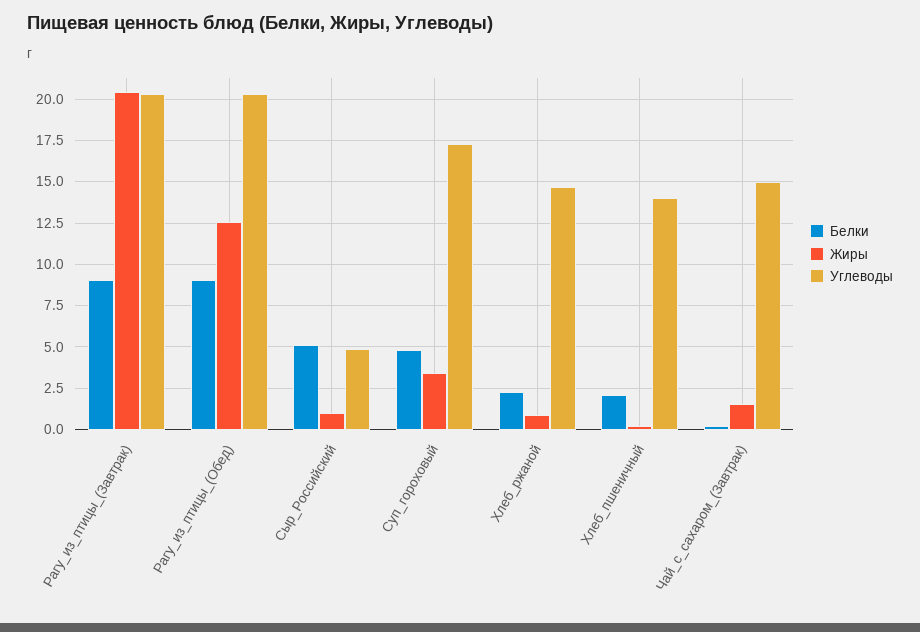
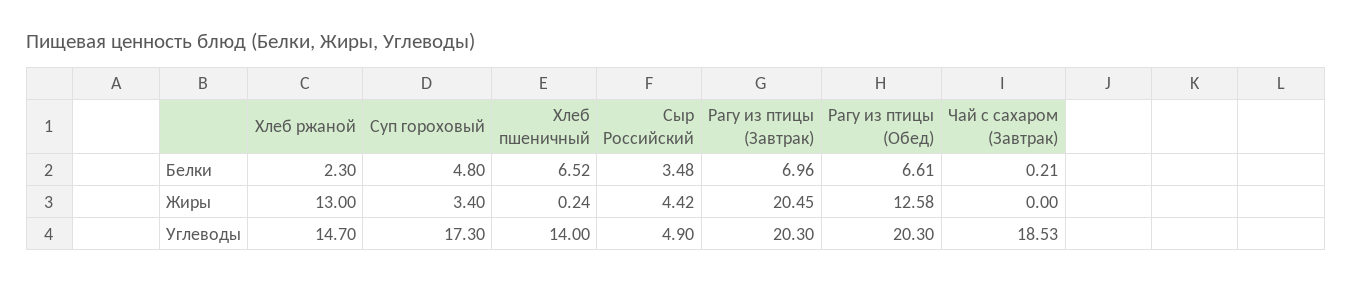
  {
    "Белки": {
-     "Рагу_из_птицы_(Завтрак)": 9,
+     "Рагу_из_птицы_(Завтрак)": 6.96,
-     "Рагу_из_птицы_(Обед)": 9,
+     "Рагу_из_птицы_(Обед)": 6.61,
-     "Сыр_Российский": 5,
+     "Сыр_Российский": 3.48,
      "Суп_гороховый": 4.8,
      "Хлеб_ржаной": 2.3,
-     "Хлеб_пшеничный": 2,
+     "Хлеб_пшеничный": 6.52,
      "Чай_с_сахаром_(Завтрак)": 0.21
    },
    "Жиры": {
      "Рагу_из_птицы_(Завтрак)": 20.45,
      "Рагу_из_птицы_(Обед)": 12.58,
-     "Сыр_Российский": 1,
+     "Сыр_Российский": 4.42,
      "Суп_гороховый": 3.4,
-     "Хлеб_ржаной": 1,
+     "Хлеб_ржаной": 13,
      "Хлеб_пшеничный": 0.24,
-     "Чай_с_сахаром_(Завтрак)": 1.5
+     "Чай_с_сахаром_(Завтрак)": 0
    },
    "Углеводы": {
      "Рагу_из_птицы_(Завтрак)": 20.3,
      "Рагу_из_птицы_(Обед)": 20.3,
      "Сыр_Российский": 4.9,
      "Суп_гороховый": 17.3,
      "Хлеб_ржаной": 14.7,
      "Хлеб_пшеничный": 14,
-     "Чай_с_сахаром_(Завтрак)": 15
+     "Чай_с_сахаром_(Завтрак)": 18.53
    }
  }

